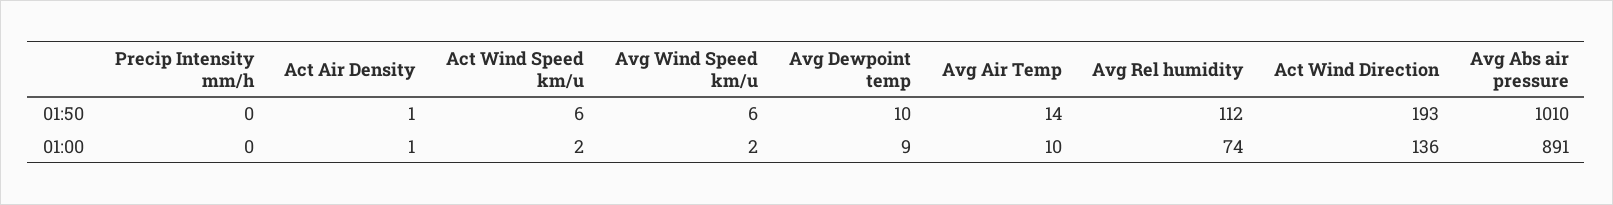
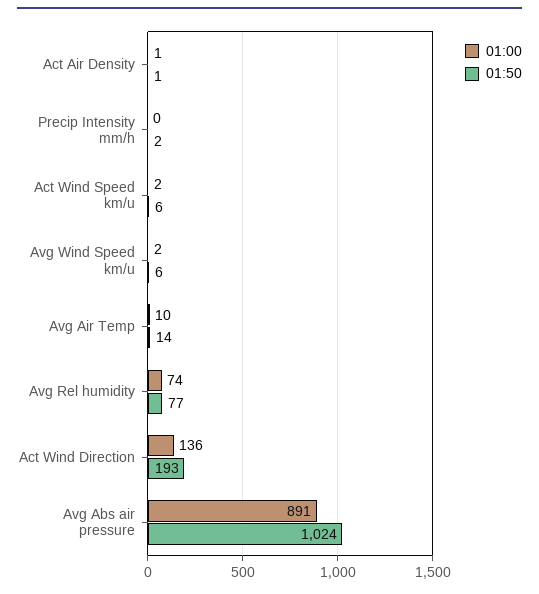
  {
    "01:50": {
-     "Precip Intensity mm/h": 0,
+     "Precip Intensity mm/h": 2,
      "Act Air Density": 1,
      "Act Wind Speed km/u": 6,
      "Avg Wind Speed km/u": 6,
-     "Avg Dewpoint temp": 10,
      "Avg Air Temp": 14,
-     "Avg Rel humidity": 112,
+     "Avg Rel humidity": 77,
      "Act Wind Direction": 193,
-     "Avg Abs air pressure": 1010
+     "Avg Abs air pressure": 1024
    },
    "01:00": {
      "Precip Intensity mm/h": 0,
      "Act Air Density": 1,
      "Act Wind Speed km/u": 2,
      "Avg Wind Speed km/u": 2,
-     "Avg Dewpoint temp": 9,
      "Avg Air Temp": 10,
      "Avg Rel humidity": 74,
      "Act Wind Direction": 136,
      "Avg Abs air pressure": 891
    }
  }

